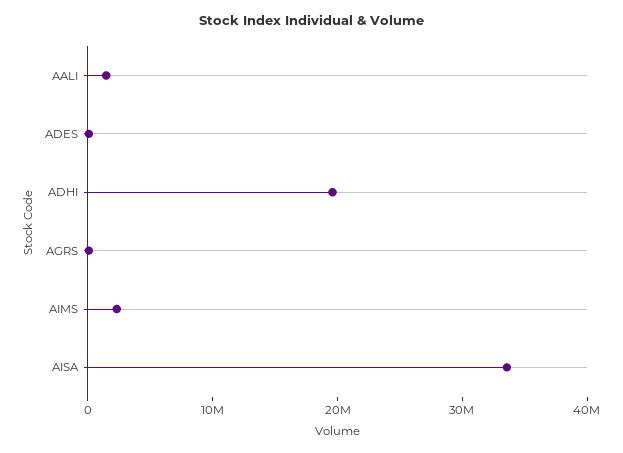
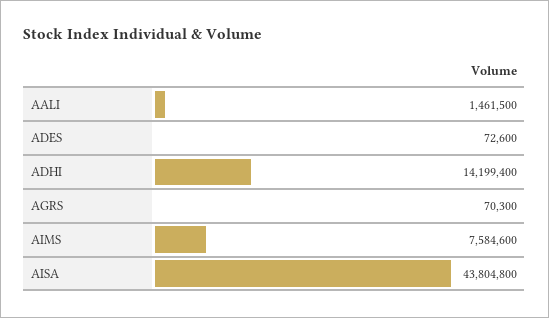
  {
    "AALI": 1461500,
    "ADES": 72600,
-   "ADHI": 20000000,
+   "ADHI": 14199400,
    "AGRS": 70300,
-   "AIMS": 2000000,
+   "AIMS": 7584600,
-   "AISA": 34000000
+   "AISA": 43804800
  }

